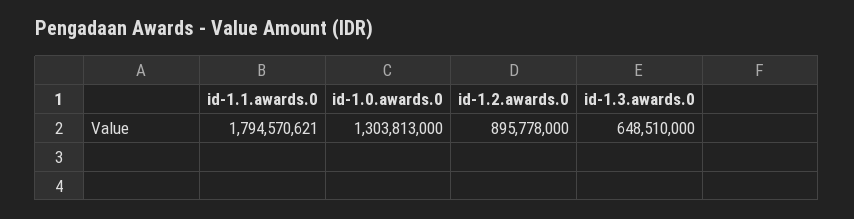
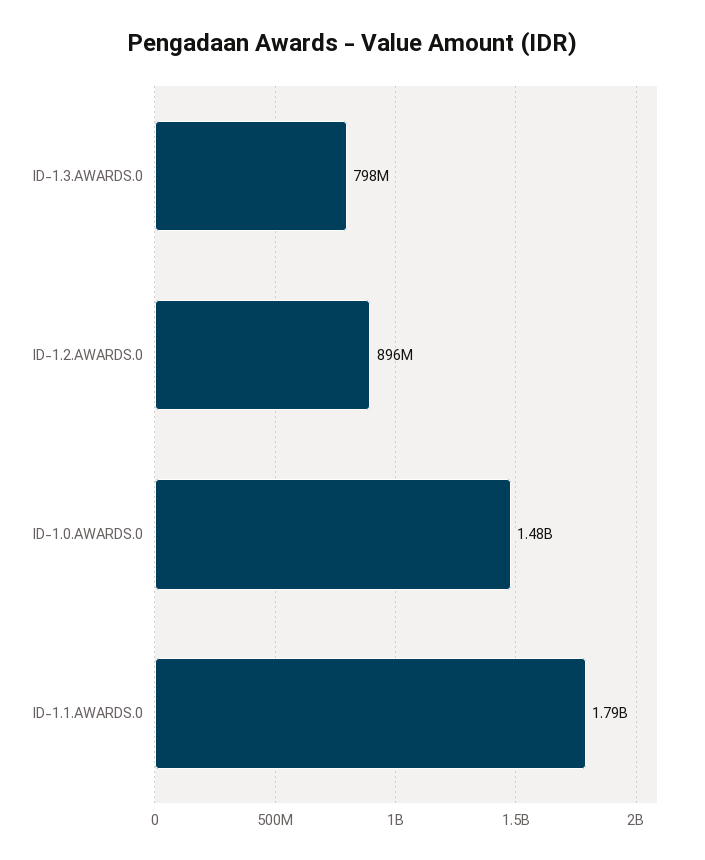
  {
    "id-1.1.awards.0": 1794570621,
-   "id-1.0.awards.0": 1303813000,
+   "id-1.0.awards.0": 1480000000,
    "id-1.2.awards.0": 895778000,
-   "id-1.3.awards.0": 648510000
+   "id-1.3.awards.0": 798000000
  }

